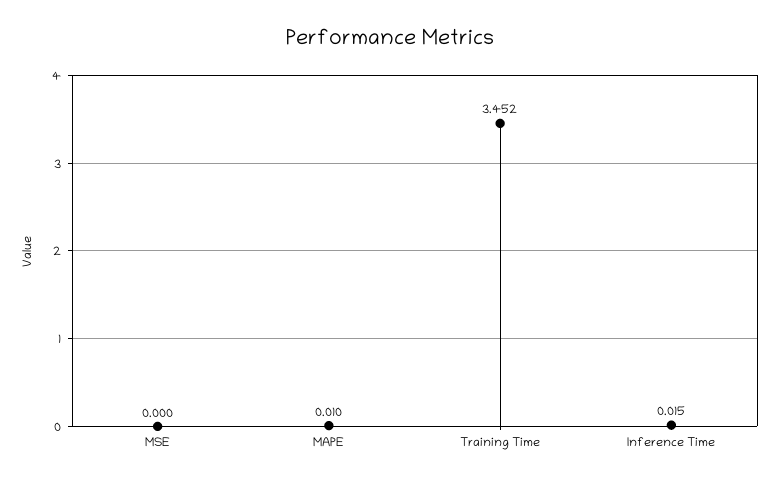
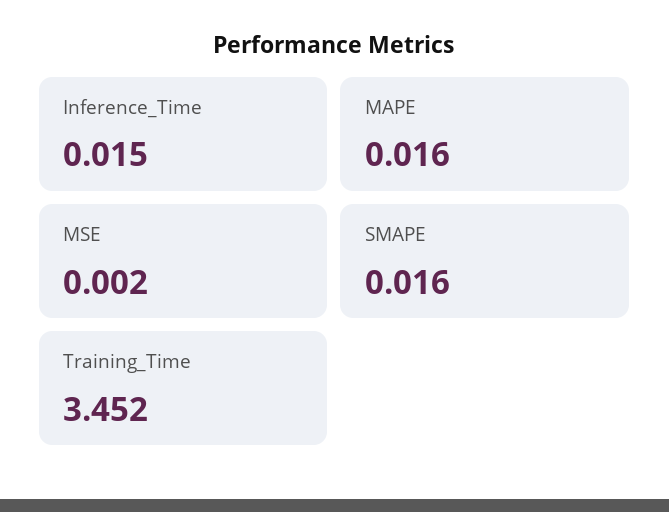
  {
-   "MSE": 0,
+   "MSE": 0.002,
-   "MAPE": 0.01,
+   "MAPE": 0.016,
    "Training Time": 3.452,
-   "Inference Time": 0.015
+   "Inference Time": 0.015,
+   "SMAPE": 0.016
  }

